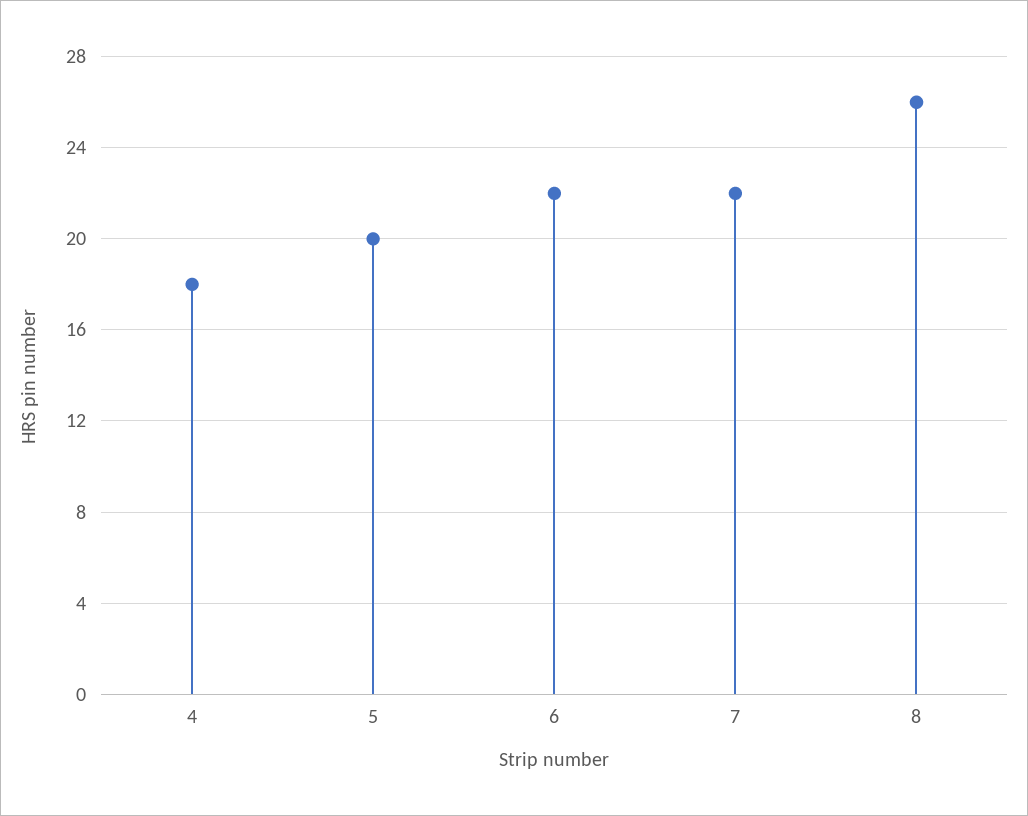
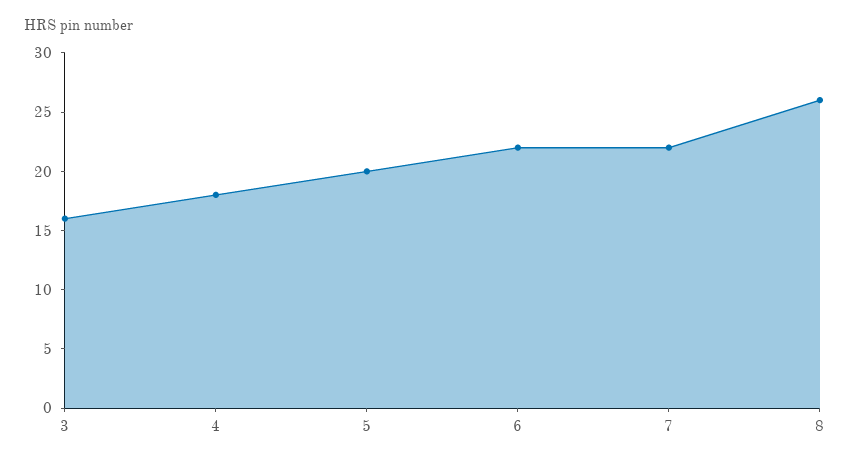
  {
    "4": 18,
    "5": 20,
    "6": 22,
    "7": 22,
-   "8": 26
+   "8": 26,
+   "3": 16
  }

